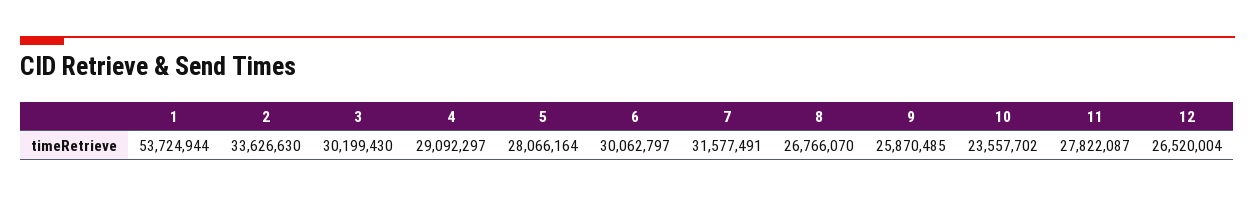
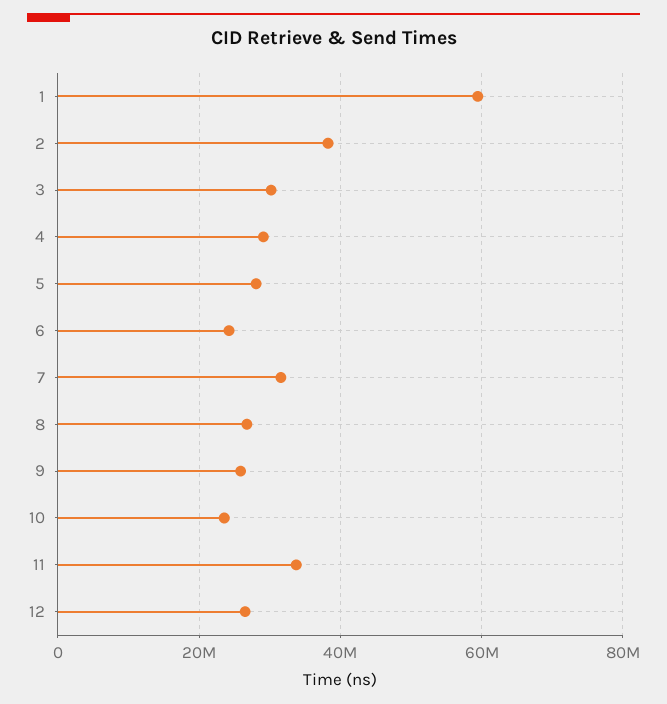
  {
-   "1": 53724944,
+   "1": 60000000,
-   "2": 33626630,
+   "2": 38000000,
    "3": 30199430,
    "4": 29092297,
    "5": 28066164,
-   "6": 30062797,
+   "6": 24000000,
    "7": 31577491,
    "8": 26766070,
    "9": 25870485,
    "10": 23557702,
-   "11": 27822087,
+   "11": 34000000,
    "12": 26520004
  }

